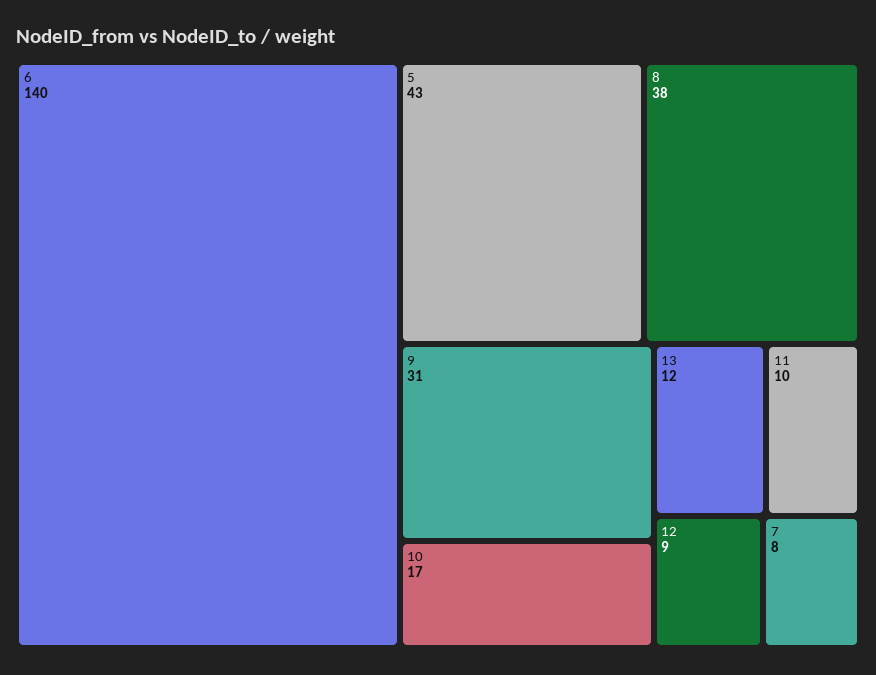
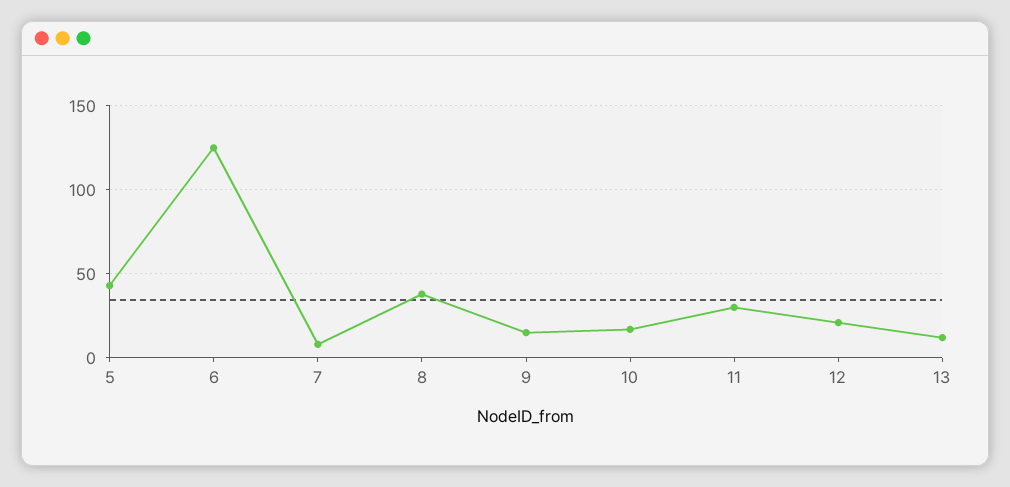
  {
-   "6": 140,
+   "6": 125,
    "5": 43,
    "8": 38,
-   "9": 31,
+   "9": 15,
    "10": 17,
    "13": 12,
-   "11": 10,
+   "11": 30,
-   "12": 9,
+   "12": 20,
    "7": 8
  }

